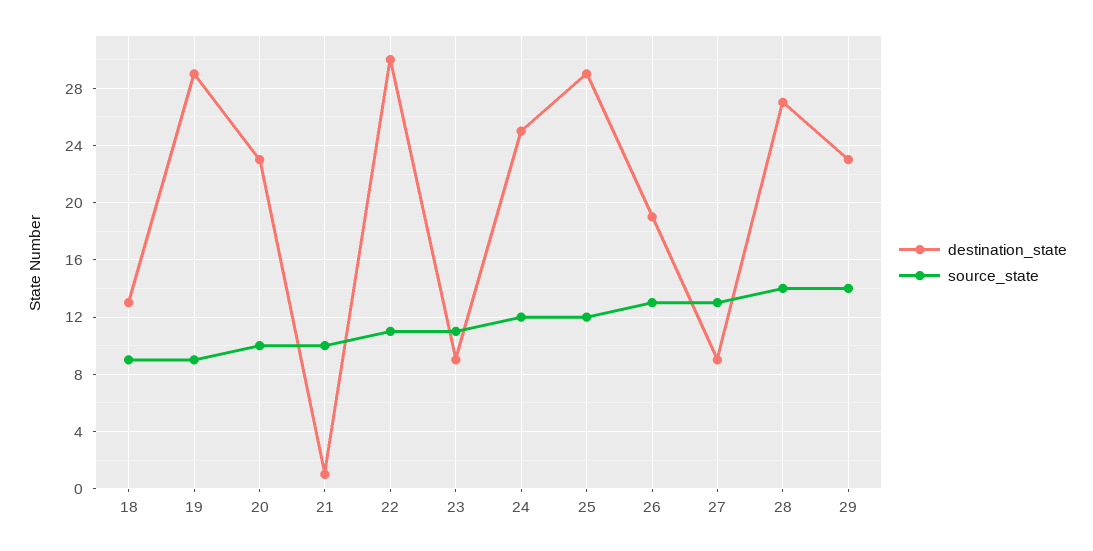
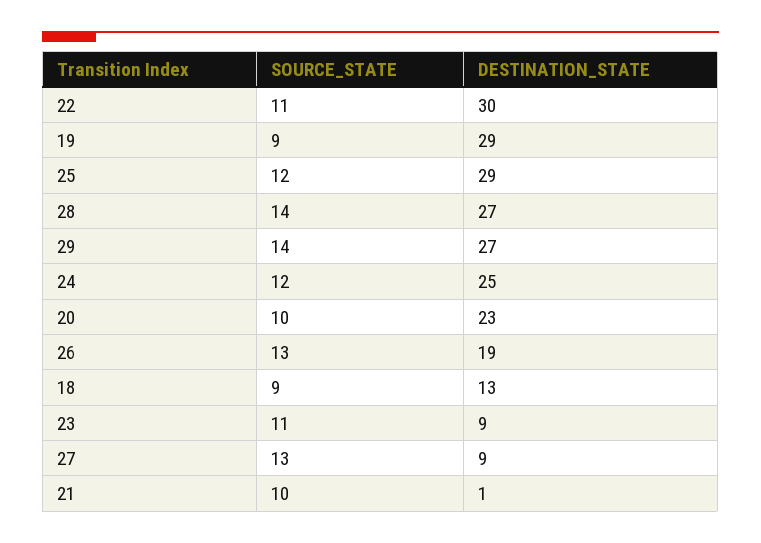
  {
    "destination_state": {
      "18": 13,
      "19": 29,
      "20": 23,
      "21": 1,
      "22": 30,
      "23": 9,
      "24": 25,
      "25": 29,
      "26": 19,
      "27": 9,
      "28": 27,
-     "29": 23
+     "29": 27
    },
    "source_state": {
      "18": 9,
      "19": 9,
      "20": 10,
      "21": 10,
      "22": 11,
      "23": 11,
      "24": 12,
      "25": 12,
      "26": 13,
      "27": 13,
      "28": 14,
      "29": 14
    }
  }

